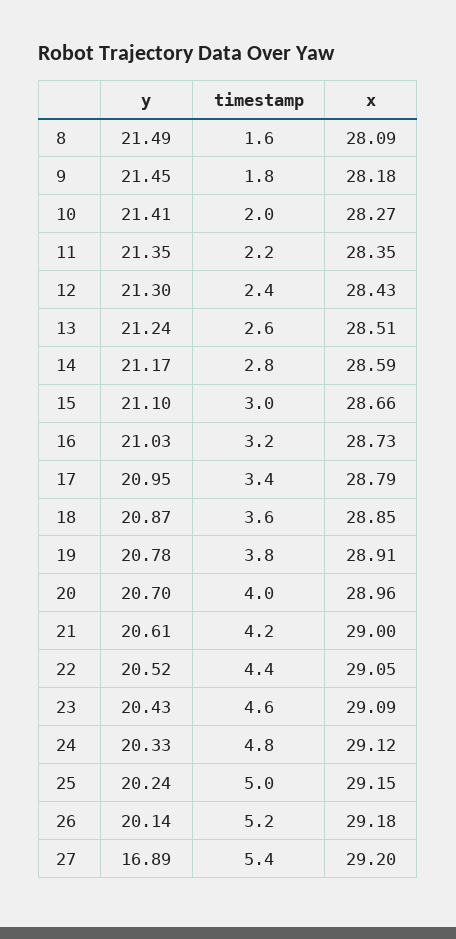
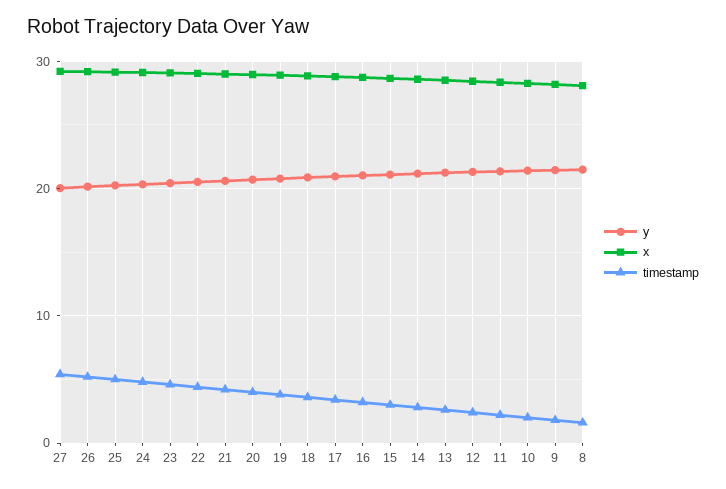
  {
    "y": {
      "8": 21.49,
      "9": 21.45,
      "10": 21.41,
      "11": 21.35,
      "12": 21.3,
      "13": 21.24,
      "14": 21.17,
      "15": 21.1,
      "16": 21.03,
      "17": 20.95,
      "18": 20.87,
      "19": 20.78,
      "20": 20.7,
      "21": 20.61,
      "22": 20.52,
      "23": 20.43,
      "24": 20.33,
      "25": 20.24,
      "26": 20.14,
-     "27": 16.89
+     "27": 20
    },
    "timestamp": {
      "8": 1.6,
      "9": 1.8,
      "10": 2,
      "11": 2.2,
      "12": 2.4,
      "13": 2.6,
      "14": 2.8,
      "15": 3,
      "16": 3.2,
      "17": 3.4,
      "18": 3.6,
      "19": 3.8,
      "20": 4,
      "21": 4.2,
      "22": 4.4,
      "23": 4.6,
      "24": 4.8,
      "25": 5,
      "26": 5.2,
      "27": 5.4
    },
    "x": {
      "8": 28.09,
      "9": 28.18,
      "10": 28.27,
      "11": 28.35,
      "12": 28.43,
      "13": 28.51,
      "14": 28.59,
      "15": 28.66,
      "16": 28.73,
      "17": 28.79,
      "18": 28.85,
      "19": 28.91,
      "20": 28.96,
      "21": 29,
      "22": 29.05,
      "23": 29.09,
      "24": 29.12,
      "25": 29.15,
      "26": 29.18,
      "27": 29.2
    }
  }

